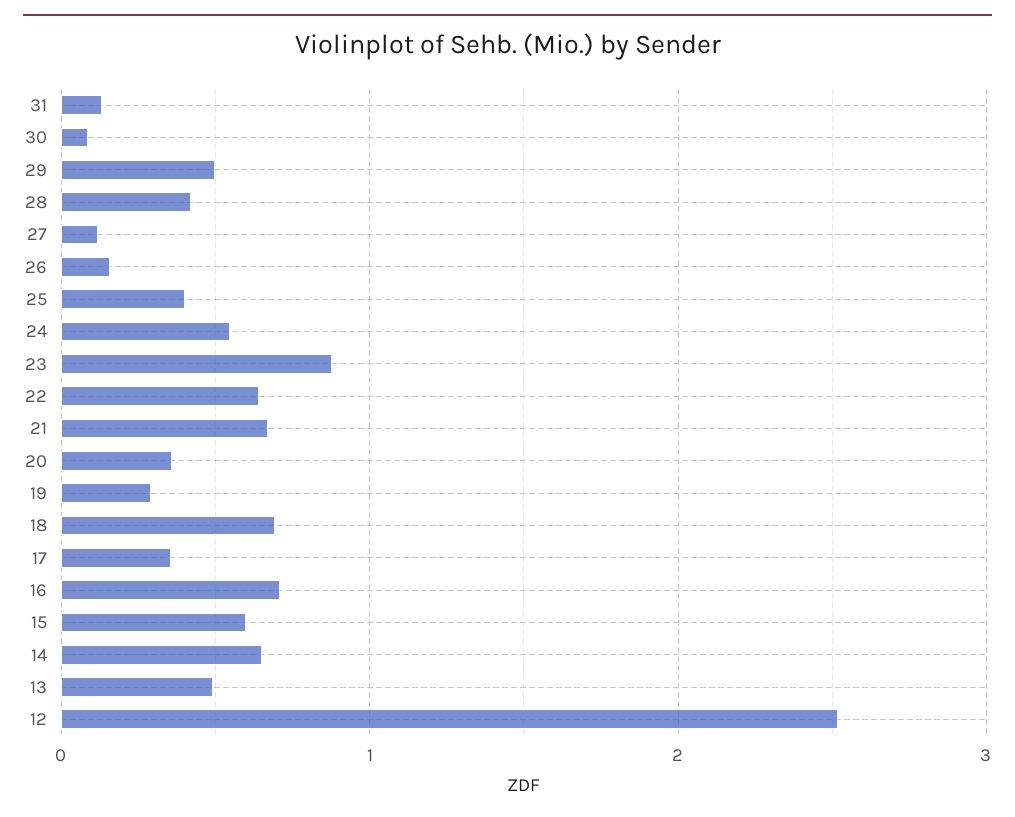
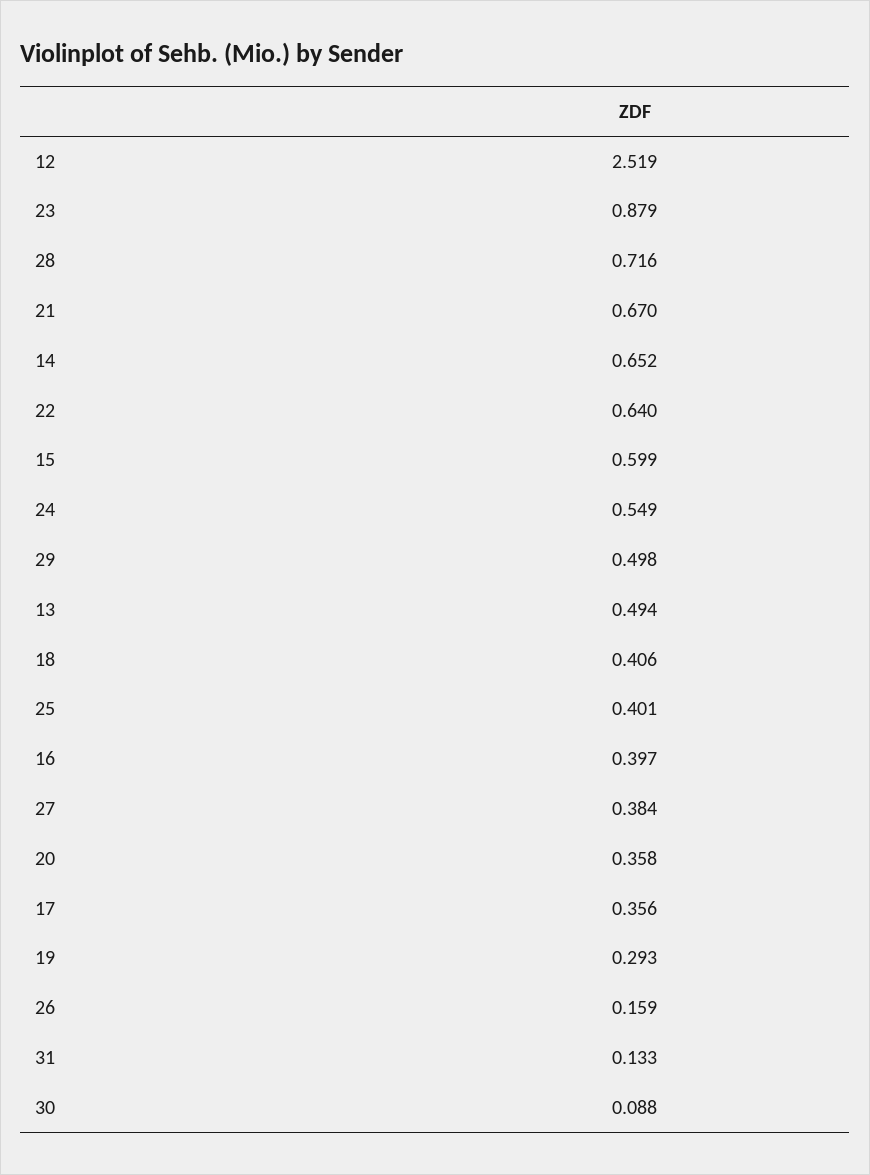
  {
    "31": 0.133,
    "30": 0.088,
    "29": 0.498,
-   "28": 0.4,
+   "28": 0.716,
-   "27": 0.1,
+   "27": 0.384,
    "26": 0.159,
    "25": 0.401,
    "24": 0.549,
    "23": 0.879,
    "22": 0.64,
    "21": 0.67,
    "20": 0.358,
    "19": 0.293,
-   "18": 0.7,
+   "18": 0.406,
    "17": 0.356,
-   "16": 0.7,
+   "16": 0.397,
    "15": 0.599,
    "14": 0.652,
    "13": 0.494,
    "12": 2.519
  }

